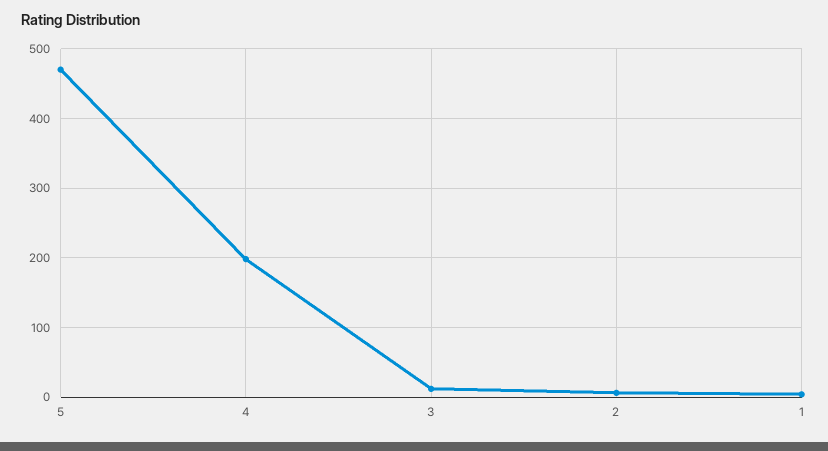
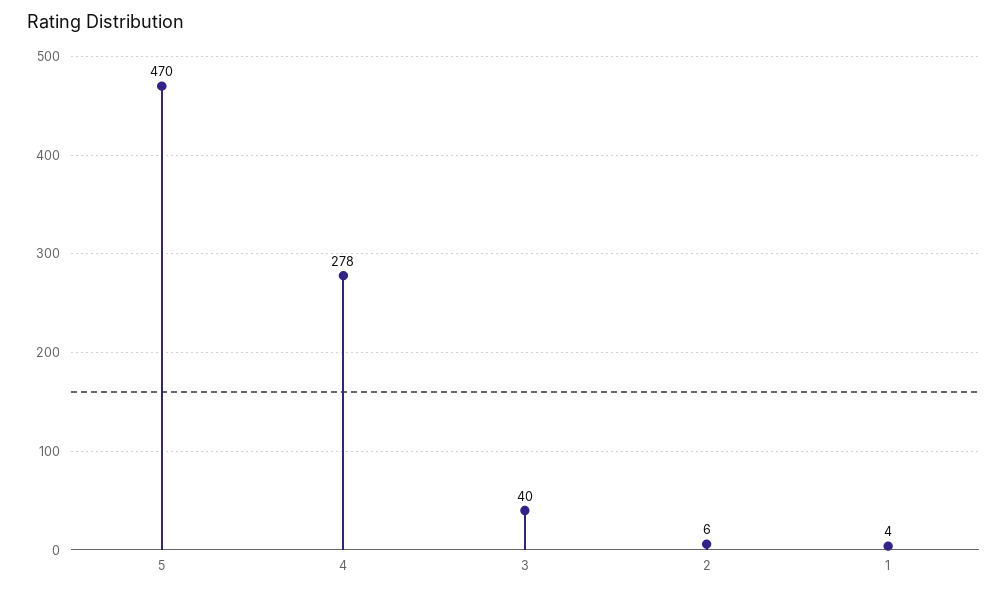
  {
    "5": 470,
-   "4": 200,
+   "4": 278,
-   "3": 10,
+   "3": 40,
    "2": 6,
    "1": 4
  }

